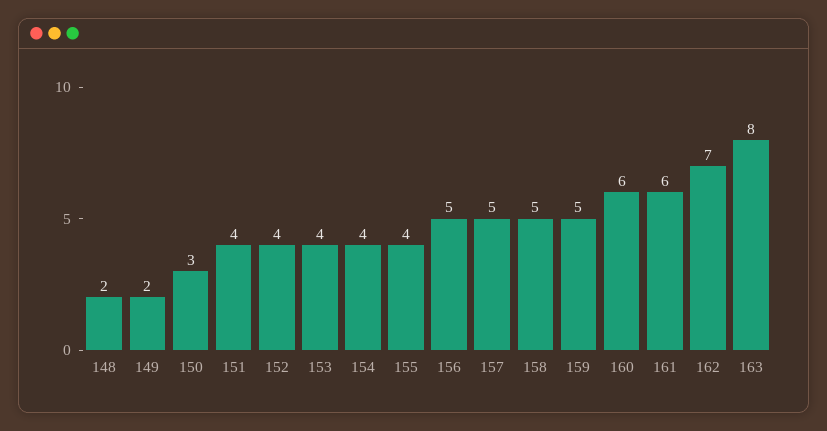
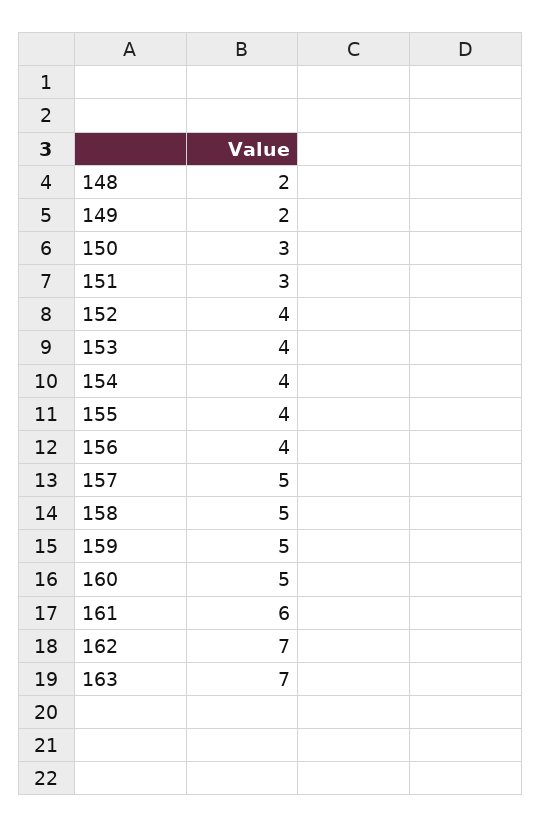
  {
    "148": 2,
    "149": 2,
    "150": 3,
-   "151": 4,
+   "151": 3,
    "152": 4,
    "153": 4,
    "154": 4,
    "155": 4,
-   "156": 5,
+   "156": 4,
    "157": 5,
    "158": 5,
    "159": 5,
-   "160": 6,
+   "160": 5,
    "161": 6,
    "162": 7,
-   "163": 8
+   "163": 7
  }

